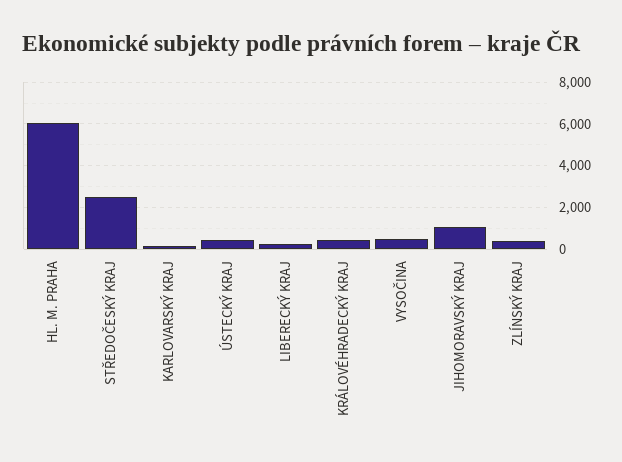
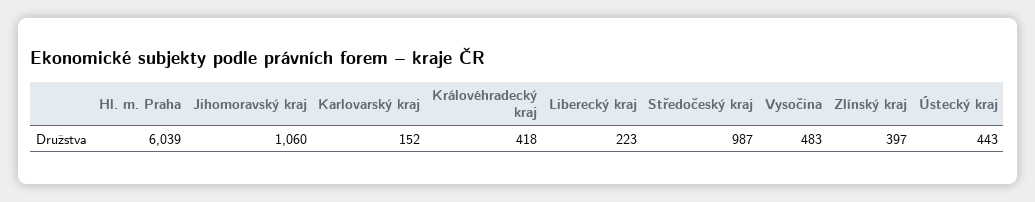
  {
    "HL. M. PRAHA": 6039,
-   "STŘEDOČESKÝ KRAJ": 2500,
+   "STŘEDOČESKÝ KRAJ": 987,
    "KARLOVARSKÝ KRAJ": 152,
    "ÚSTECKÝ KRAJ": 443,
    "LIBERECKÝ KRAJ": 223,
    "KRÁLOVÉHRADECKÝ KRAJ": 418,
    "VYSOČINA": 483,
    "JIHOMORAVSKÝ KRAJ": 1060,
    "ZLÍNSKÝ KRAJ": 397
  }

